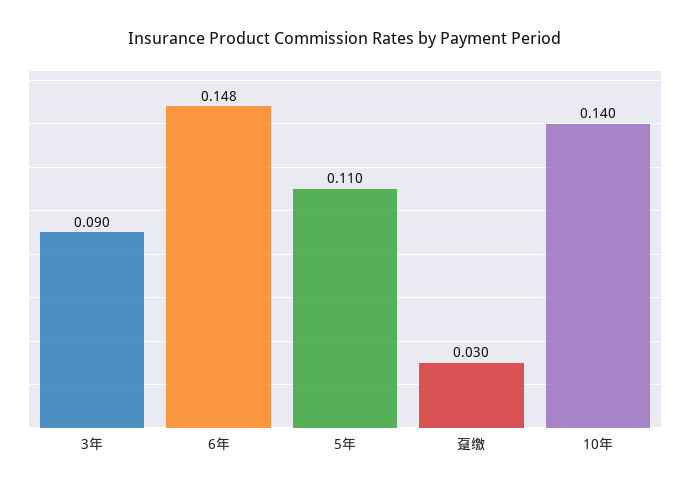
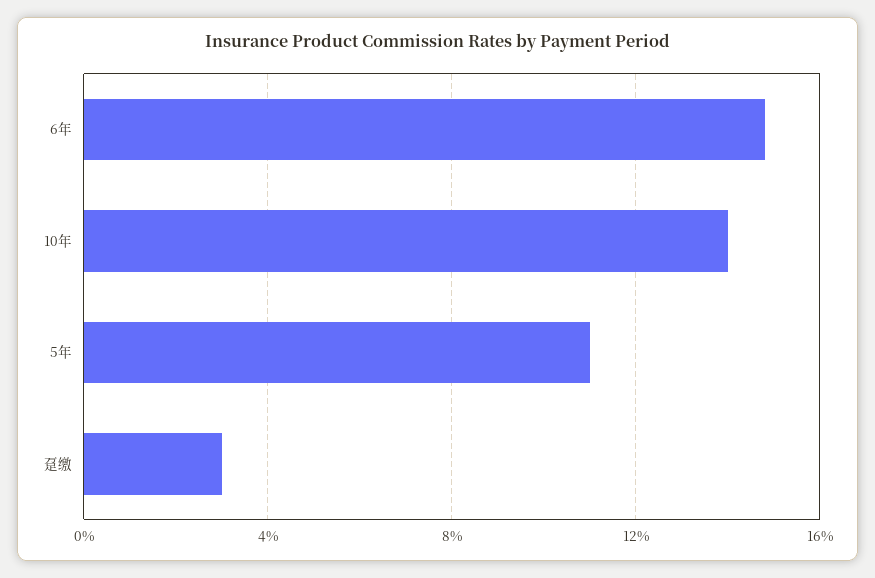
  {
-   "3年": 0.09,
    "6年": 0.148,
    "5年": 0.11,
    "趸缴": 0.03,
    "10年": 0.14
  }

